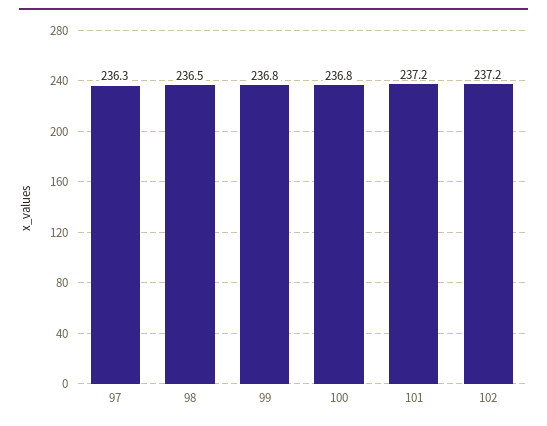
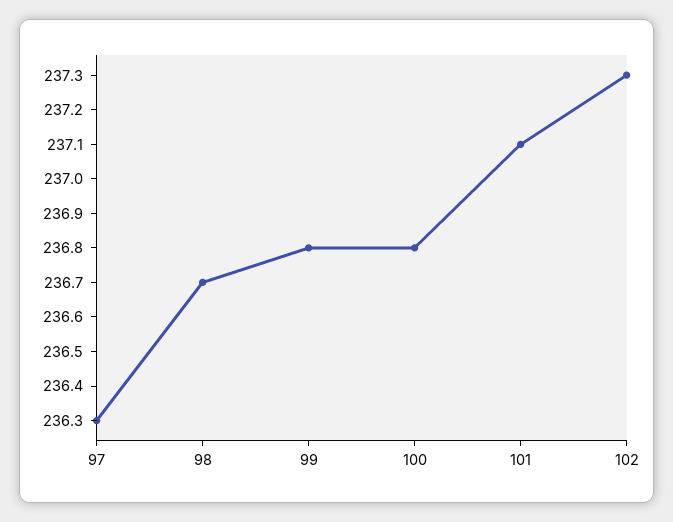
  {
    "97": 236.3,
-   "98": 236.5,
+   "98": 236.7,
    "99": 236.8,
    "100": 236.8,
-   "101": 237.2,
+   "101": 237.1,
-   "102": 237.2
+   "102": 237.3
  }

